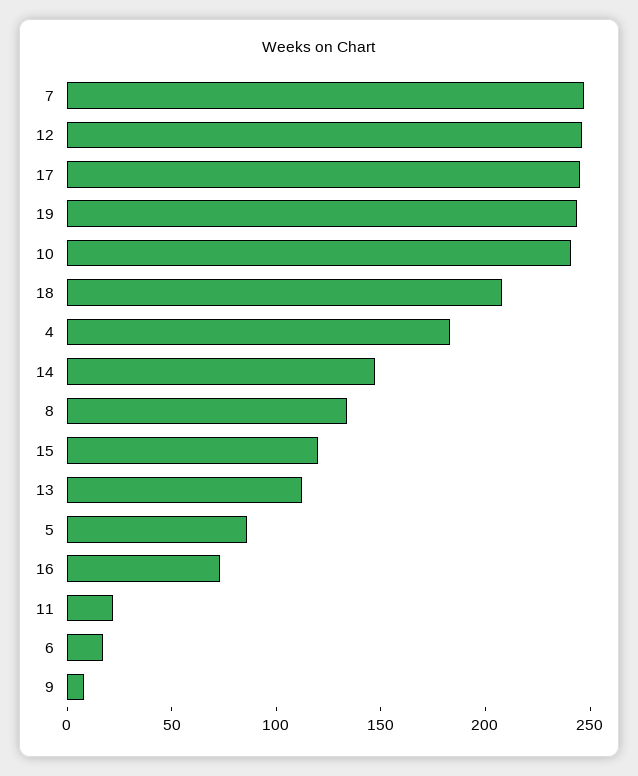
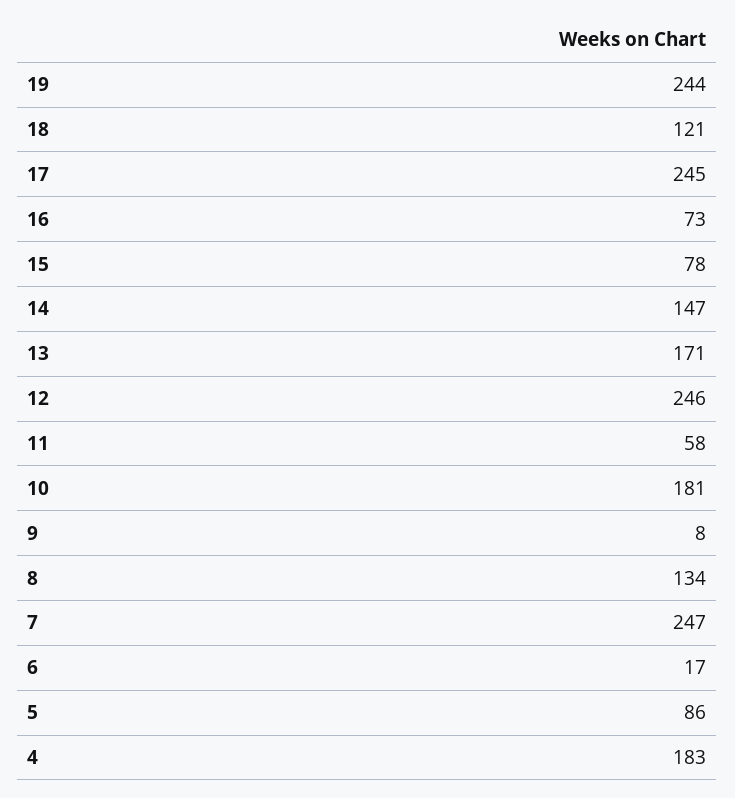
  {
    "7": 247,
    "12": 246,
    "17": 245,
    "19": 244,
-   "10": 240,
+   "10": 181,
-   "18": 210,
+   "18": 121,
    "4": 183,
    "14": 147,
    "8": 134,
-   "15": 120,
+   "15": 78,
-   "13": 110,
+   "13": 171,
    "5": 86,
    "16": 73,
-   "11": 20,
+   "11": 58,
    "6": 17,
    "9": 8
  }

